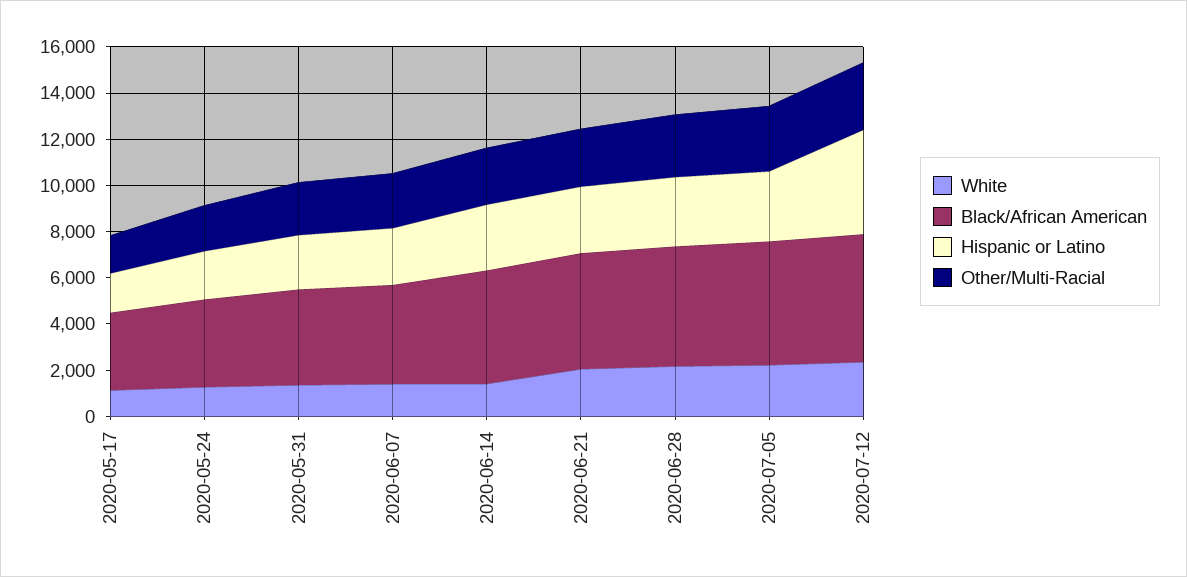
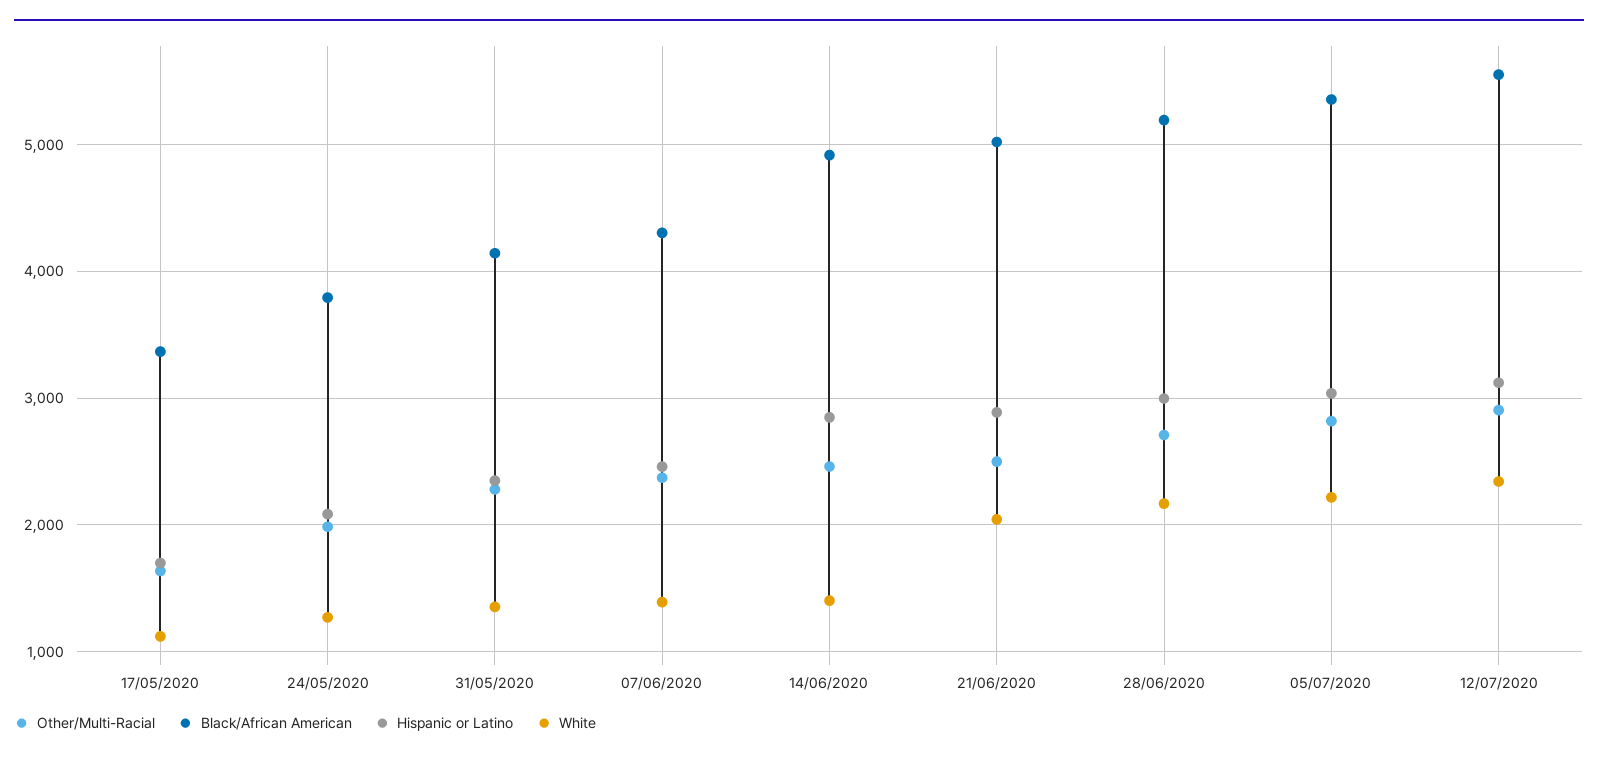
  {
    "White": {
      "2020-05-17": 1100,
      "2020-05-24": 1300,
      "2020-05-31": 1400,
      "2020-06-07": 1400,
      "2020-06-14": 1400,
      "2020-06-21": 2000,
      "2020-06-28": 2200,
      "2020-07-05": 2200,
      "2020-07-12": 2300
    },
    "Black/African American": {
      "2020-05-17": 3400,
      "2020-05-24": 3800,
      "2020-05-31": 4100,
      "2020-06-07": 4300,
      "2020-06-14": 4900,
      "2020-06-21": 5000,
      "2020-06-28": 5200,
      "2020-07-05": 5400,
      "2020-07-12": 5600
    },
    "Hispanic or Latino": {
      "2020-05-17": 1700,
      "2020-05-24": 2100,
      "2020-05-31": 2300,
      "2020-06-07": 2500,
      "2020-06-14": 2800,
      "2020-06-21": 2900,
      "2020-06-28": 3000,
      "2020-07-05": 3000,
-     "2020-07-12": 4500
+     "2020-07-12": 3100
    },
    "Other/Multi-Racial": {
      "2020-05-17": 1600,
      "2020-05-24": 2000,
      "2020-05-31": 2300,
      "2020-06-07": 2400,
      "2020-06-14": 2500,
      "2020-06-21": 2500,
      "2020-06-28": 2700,
      "2020-07-05": 2800,
      "2020-07-12": 2900
    }
  }

